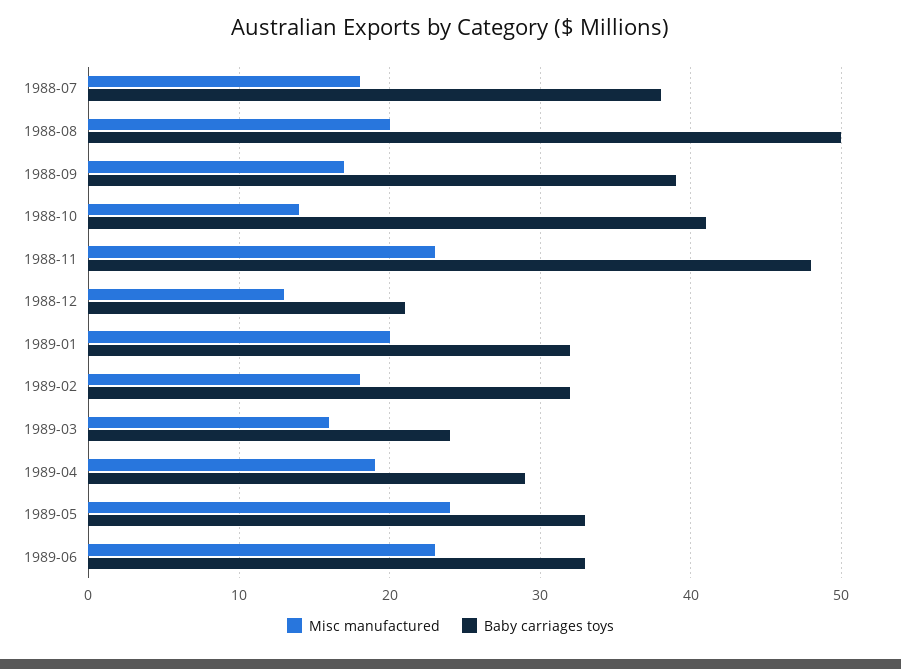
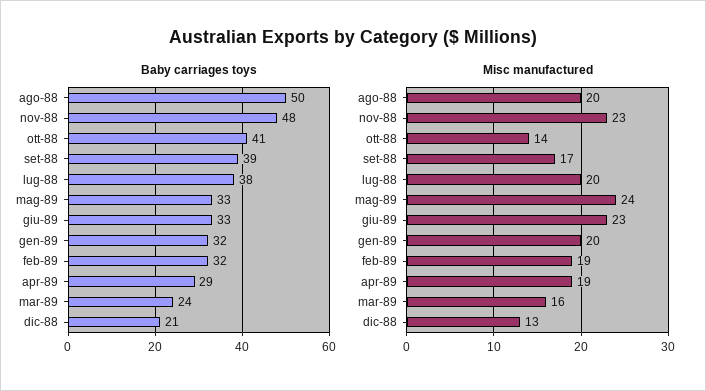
  {
    "Misc manufactured": {
-     "1988-07": 18,
+     "1988-07": 20,
      "1988-08": 20,
      "1988-09": 17,
      "1988-10": 14,
      "1988-11": 23,
      "1988-12": 13,
      "1989-01": 20,
-     "1989-02": 18,
+     "1989-02": 19,
      "1989-03": 16,
      "1989-04": 19,
      "1989-05": 24,
      "1989-06": 23
    },
    "Baby carriages toys": {
      "1988-07": 38,
      "1988-08": 50,
      "1988-09": 39,
      "1988-10": 41,
      "1988-11": 48,
      "1988-12": 21,
      "1989-01": 32,
      "1989-02": 32,
      "1989-03": 24,
      "1989-04": 29,
      "1989-05": 33,
      "1989-06": 33
    }
  }

